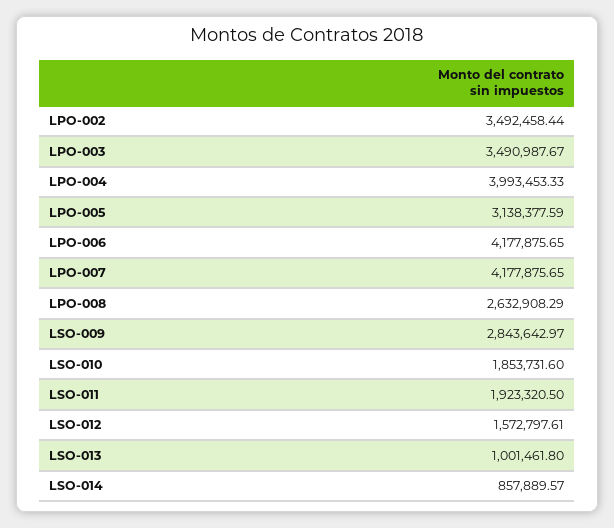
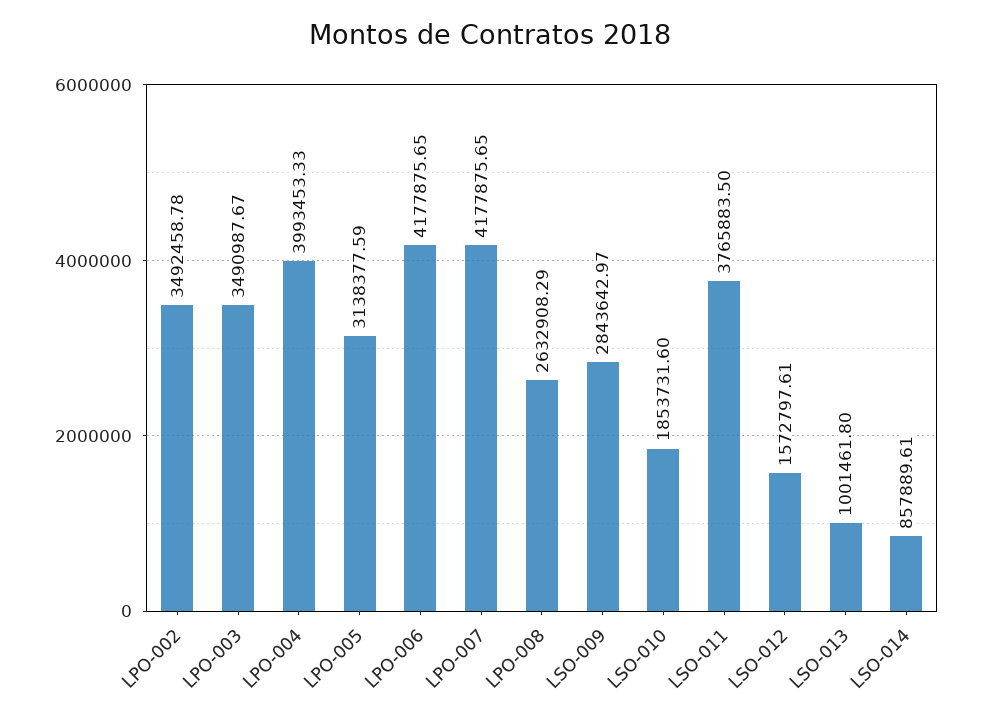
  {
-   "LPO-002": 3492458.44,
+   "LPO-002": 3492458.78,
    "LPO-003": 3490987.67,
    "LPO-004": 3993453.33,
    "LPO-005": 3138377.59,
    "LPO-006": 4177875.65,
    "LPO-007": 4177875.65,
    "LPO-008": 2632908.29,
    "LSO-009": 2843642.97,
    "LSO-010": 1853731.6,
-   "LSO-011": 1923320.5,
+   "LSO-011": 3765883.5,
    "LSO-012": 1572797.61,
    "LSO-013": 1001461.8,
-   "LSO-014": 857889.57
+   "LSO-014": 857889.61
  }

